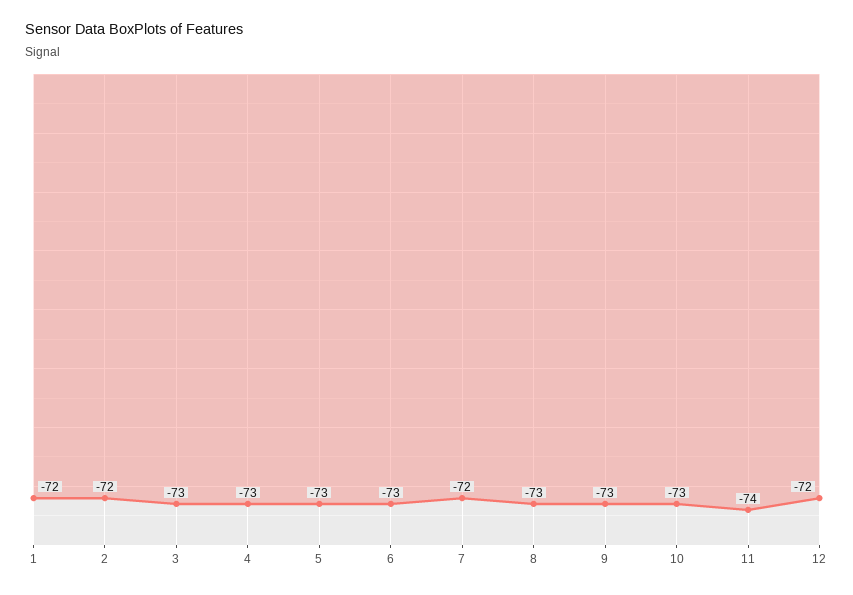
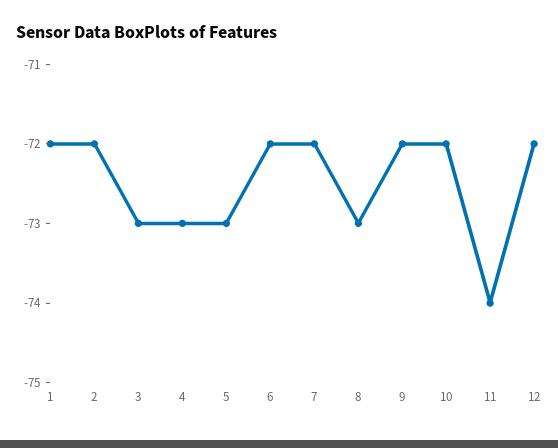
  {
    "1": -72,
    "2": -72,
    "3": -73,
    "4": -73,
    "5": -73,
-   "6": -73,
+   "6": -72,
    "7": -72,
    "8": -73,
-   "9": -73,
+   "9": -72,
-   "10": -73,
+   "10": -72,
    "11": -74,
    "12": -72
  }

